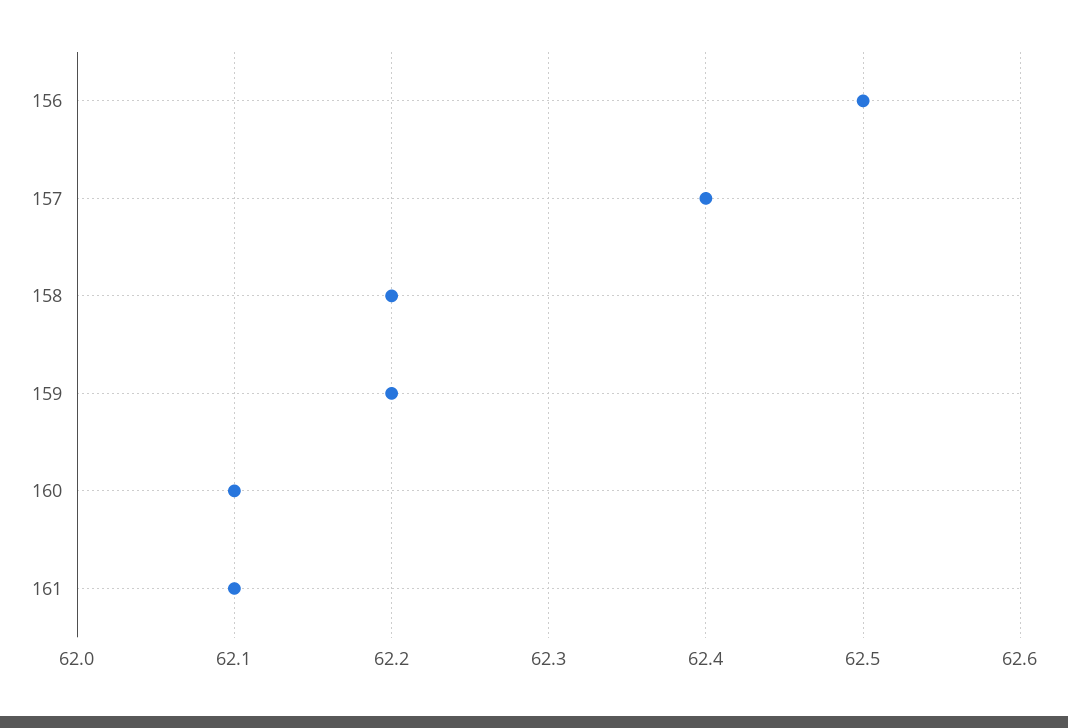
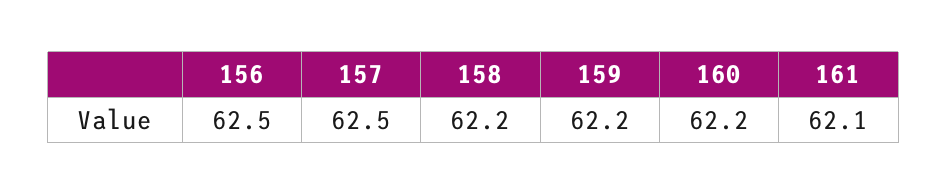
  {
    "156": 62.5,
-   "157": 62.4,
+   "157": 62.5,
    "158": 62.2,
    "159": 62.2,
-   "160": 62.1,
+   "160": 62.2,
    "161": 62.1
  }

